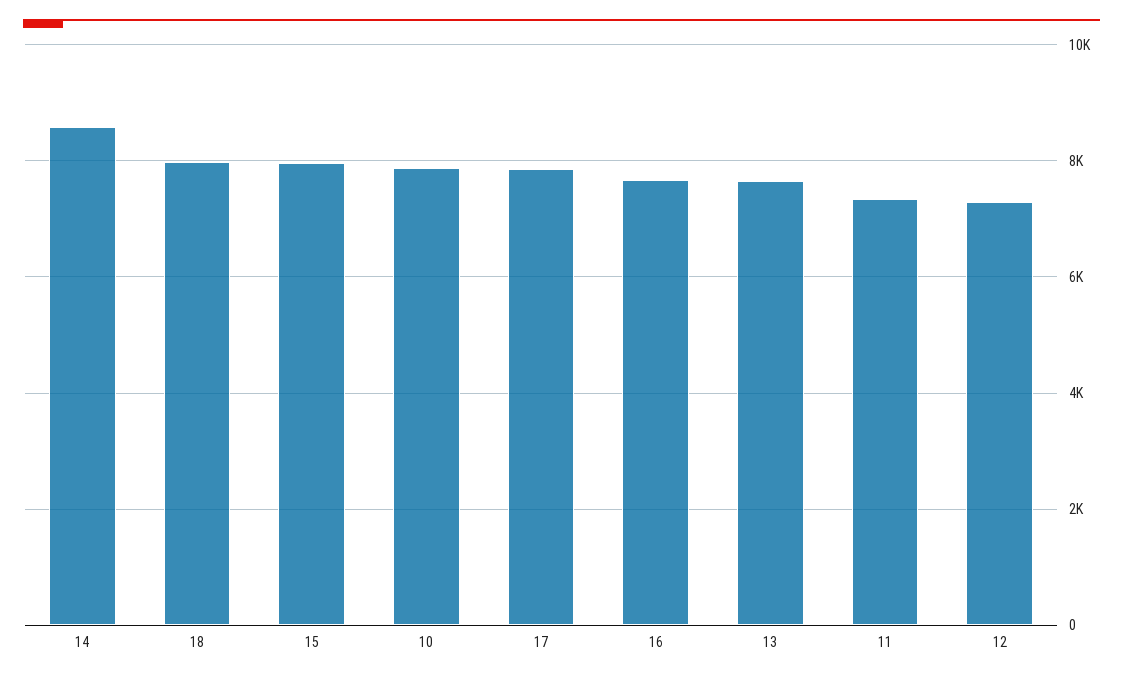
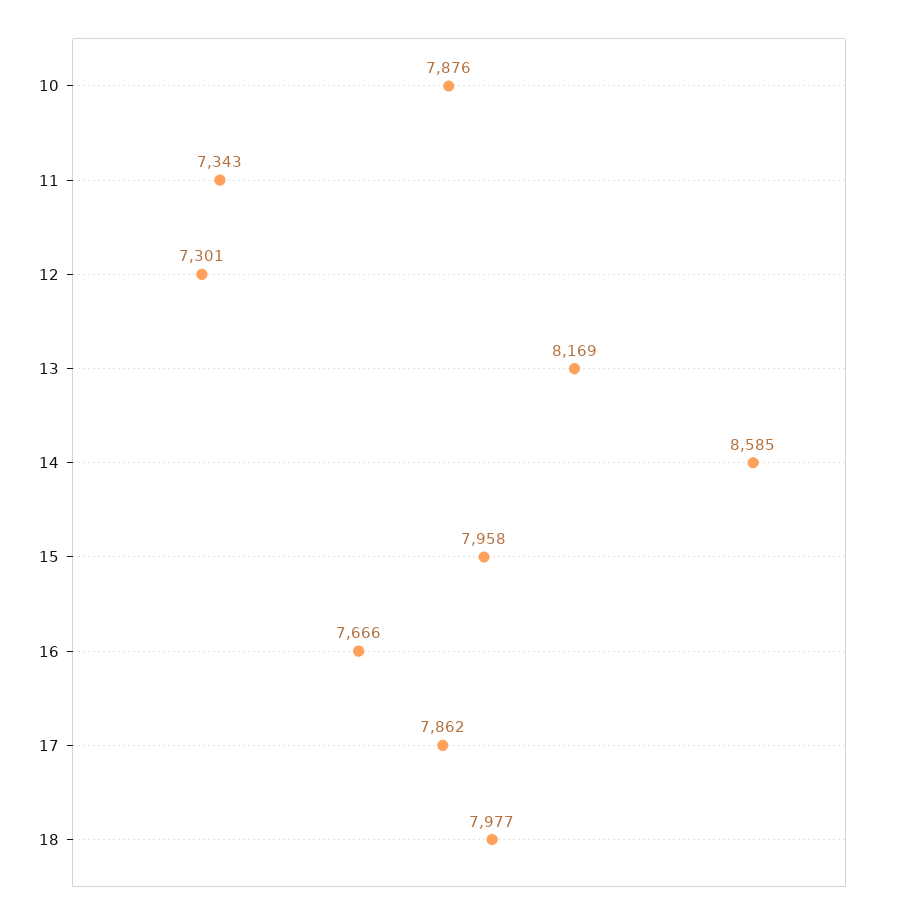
  {
    "14": 8585,
    "18": 7977,
    "15": 7958,
    "10": 7876,
    "17": 7862,
    "16": 7666,
-   "13": 7600,
+   "13": 8169,
    "11": 7343,
    "12": 7301
  }

